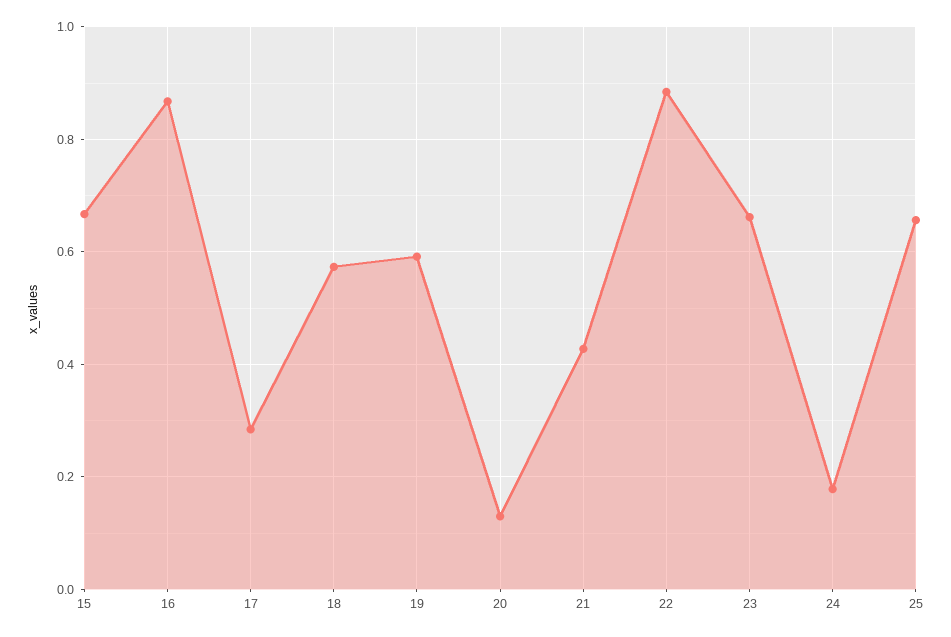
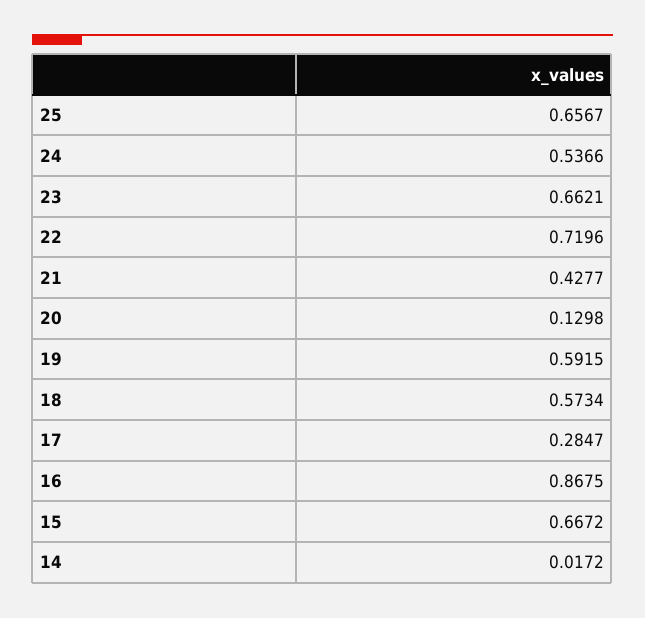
  {
    "15": 0.6672,
    "16": 0.8675,
    "17": 0.2847,
    "18": 0.5734,
    "19": 0.5915,
    "20": 0.1298,
    "21": 0.4277,
-   "22": 0.88,
+   "22": 0.7196,
    "23": 0.6621,
-   "24": 0.18,
+   "24": 0.5366,
-   "25": 0.6567
+   "25": 0.6567,
+   "14": 0.0172
  }

